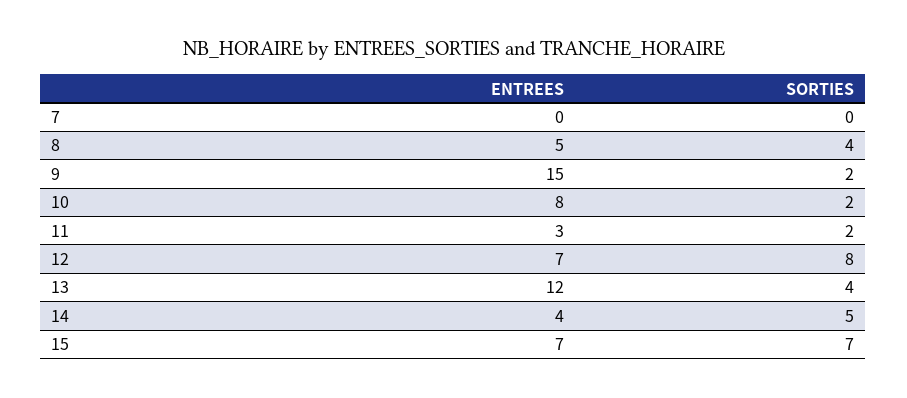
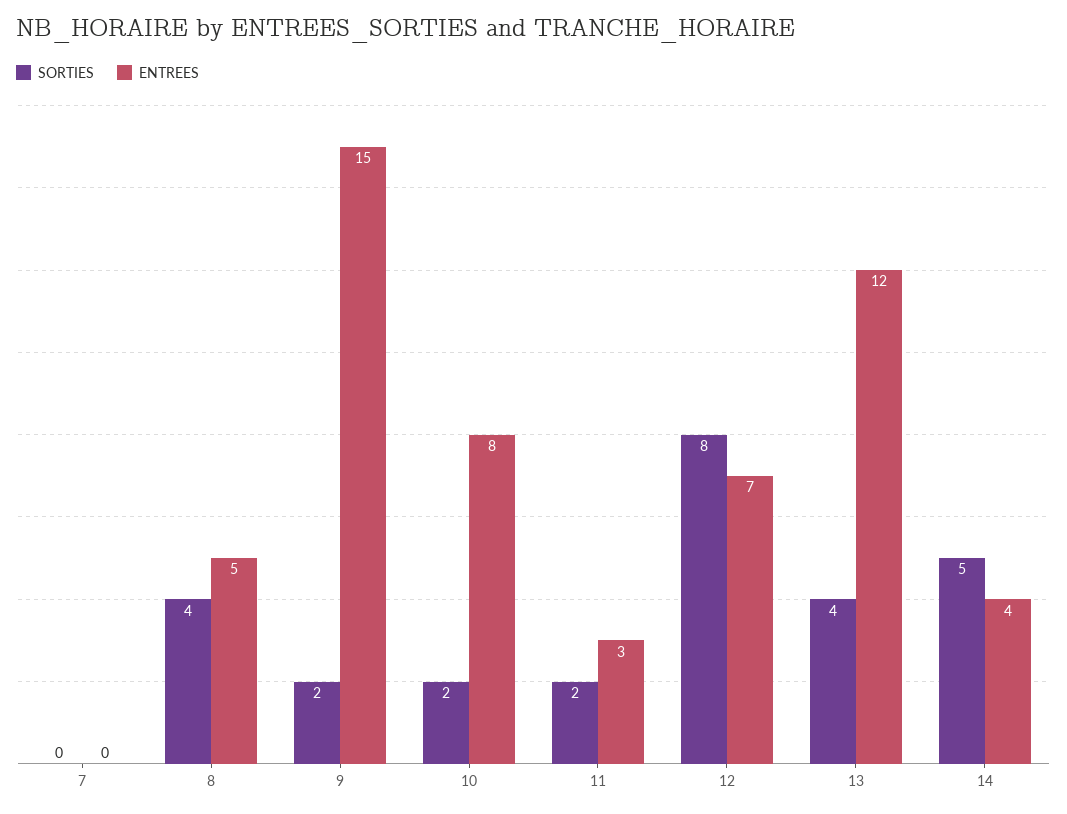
  {
    "ENTREES": {
      "7": 0,
      "8": 5,
      "9": 15,
      "10": 8,
      "11": 3,
      "12": 7,
      "13": 12,
-     "14": 4,
+     "14": 4
-     "15": 7
    },
    "SORTIES": {
      "7": 0,
      "8": 4,
      "9": 2,
      "10": 2,
      "11": 2,
      "12": 8,
      "13": 4,
-     "14": 5,
+     "14": 5
-     "15": 7
    }
  }

